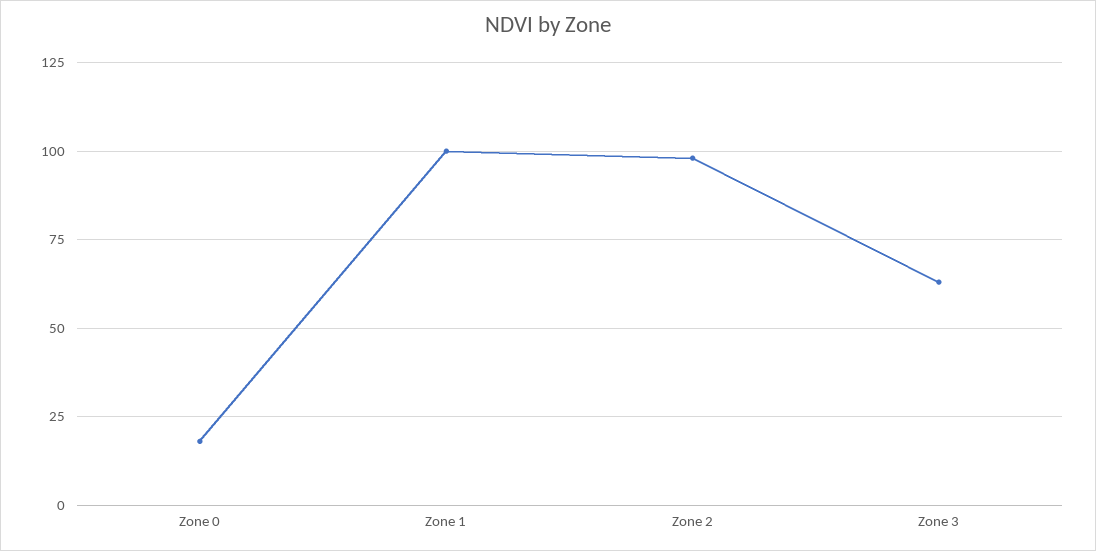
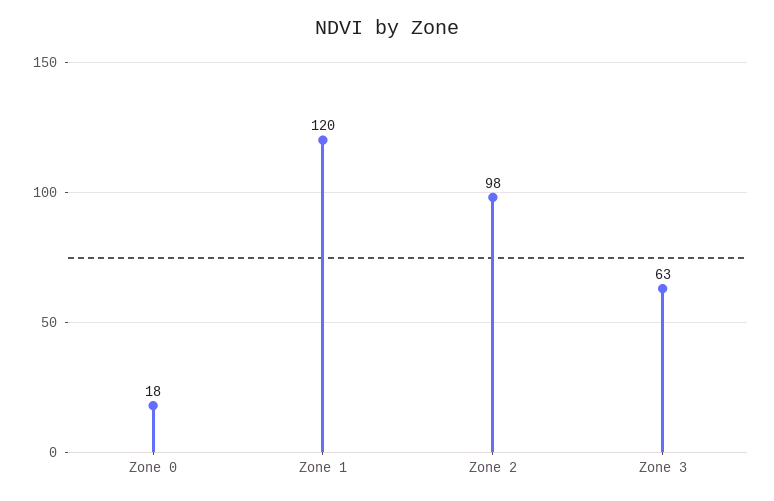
  {
    "Zone 0": 18,
-   "Zone 1": 100,
+   "Zone 1": 120,
    "Zone 2": 98,
    "Zone 3": 63
  }

